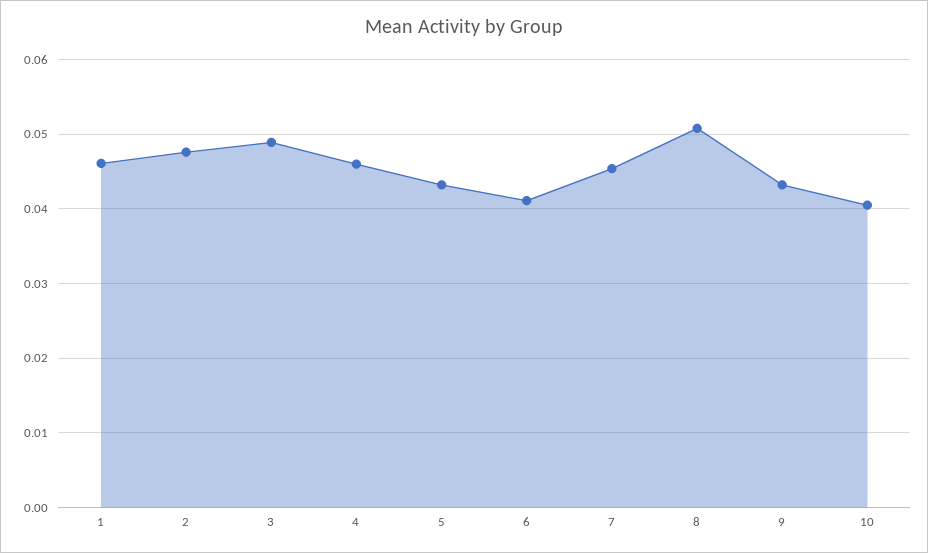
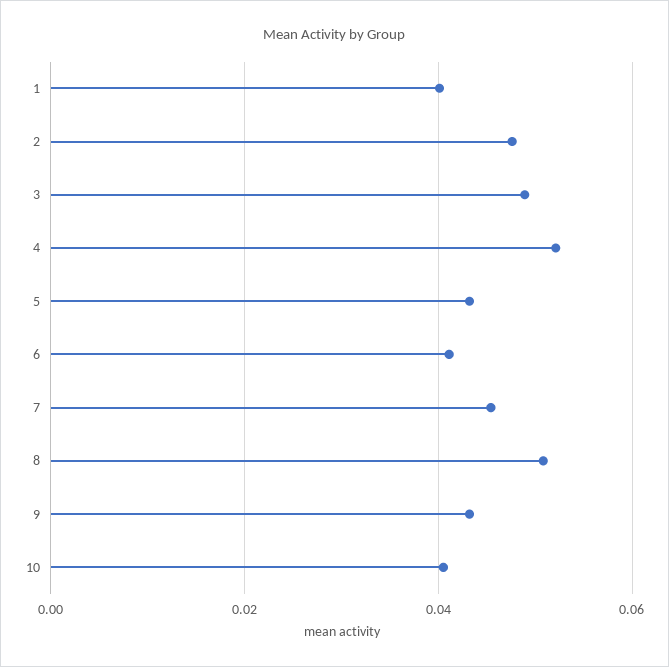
  {
-   "1": 0.046,
+   "1": 0.04,
    "2": 0.048,
    "3": 0.049,
-   "4": 0.046,
+   "4": 0.052,
    "5": 0.043,
    "6": 0.041,
    "7": 0.045,
    "8": 0.051,
    "9": 0.043,
    "10": 0.041
  }

